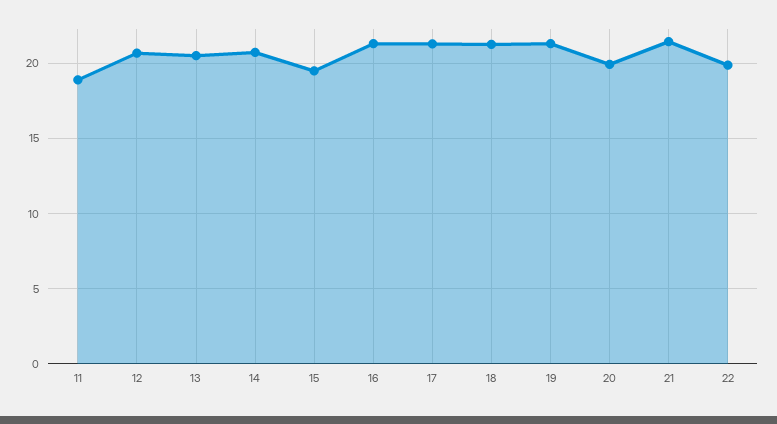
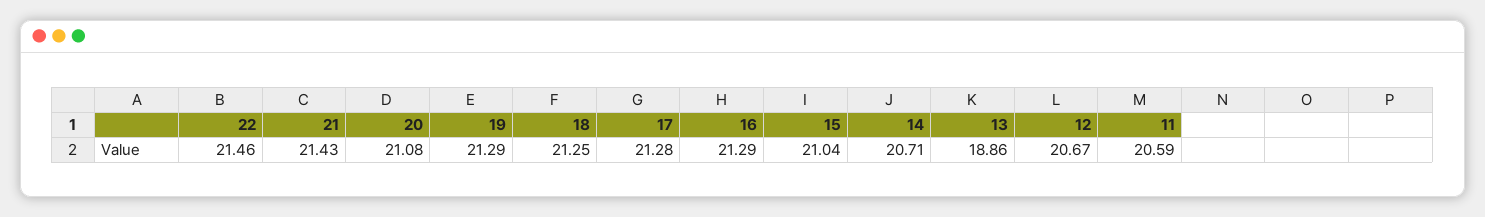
  {
-   "11": 19,
+   "11": 20.59,
    "12": 20.67,
-   "13": 20.5,
+   "13": 18.86,
    "14": 20.71,
-   "15": 19.5,
+   "15": 21.04,
    "16": 21.29,
    "17": 21.28,
    "18": 21.25,
    "19": 21.29,
-   "20": 20,
+   "20": 21.08,
    "21": 21.43,
-   "22": 20
+   "22": 21.46
  }

